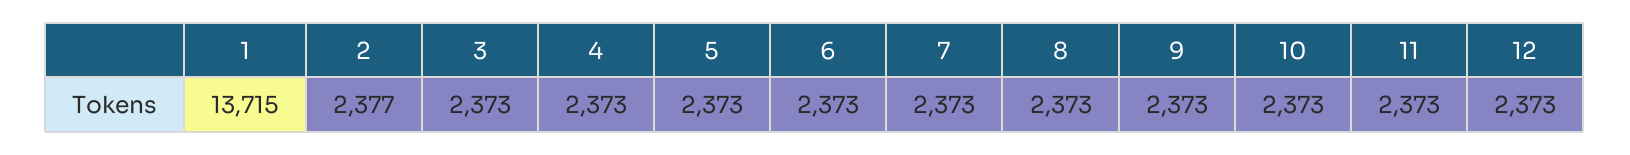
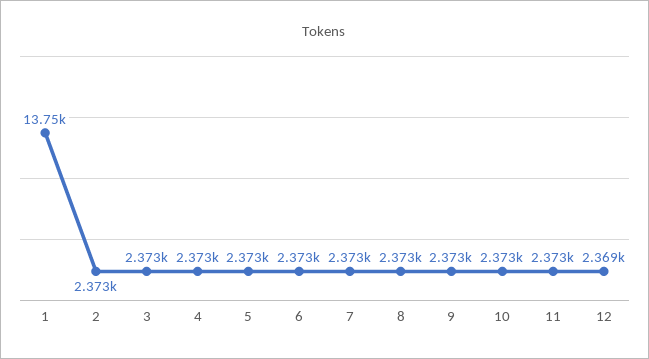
  {
-   "1": 13715,
+   "1": 13750,
-   "2": 2377,
+   "2": 2373,
    "3": 2373,
    "4": 2373,
    "5": 2373,
    "6": 2373,
    "7": 2373,
    "8": 2373,
    "9": 2373,
    "10": 2373,
    "11": 2373,
-   "12": 2373
+   "12": 2369
  }

